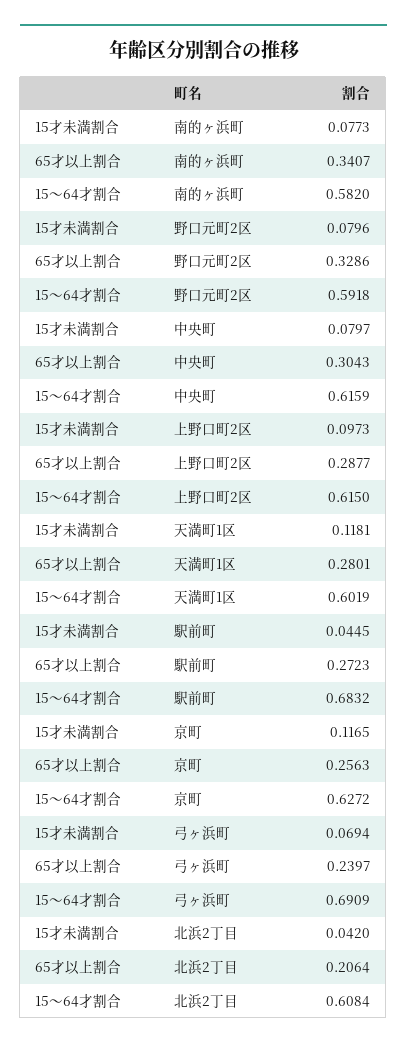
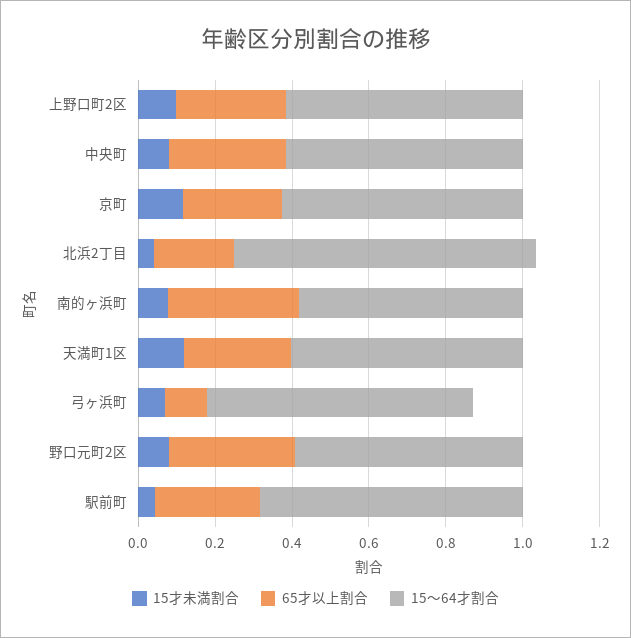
  {
    "15才未満割合": {
      "南的ヶ浜町": 0.0773,
      "野口元町2区": 0.0796,
      "中央町": 0.0797,
      "上野口町2区": 0.0973,
      "天満町1区": 0.1181,
      "駅前町": 0.0445,
      "京町": 0.1165,
      "弓ヶ浜町": 0.0694,
      "北浜2丁目": 0.042
    },
    "65才以上割合": {
      "南的ヶ浜町": 0.3407,
      "野口元町2区": 0.3286,
      "中央町": 0.3043,
      "上野口町2区": 0.2877,
      "天満町1区": 0.2801,
      "駅前町": 0.2723,
      "京町": 0.2563,
-     "弓ヶ浜町": 0.2397,
+     "弓ヶ浜町": 0.1,
      "北浜2丁目": 0.2064
    },
    "15～64才割合": {
      "南的ヶ浜町": 0.582,
      "野口元町2区": 0.5918,
      "中央町": 0.6159,
      "上野口町2区": 0.615,
      "天満町1区": 0.6019,
      "駅前町": 0.6832,
      "京町": 0.6272,
      "弓ヶ浜町": 0.6909,
-     "北浜2丁目": 0.6084
+     "北浜2丁目": 0.8
    }
  }

